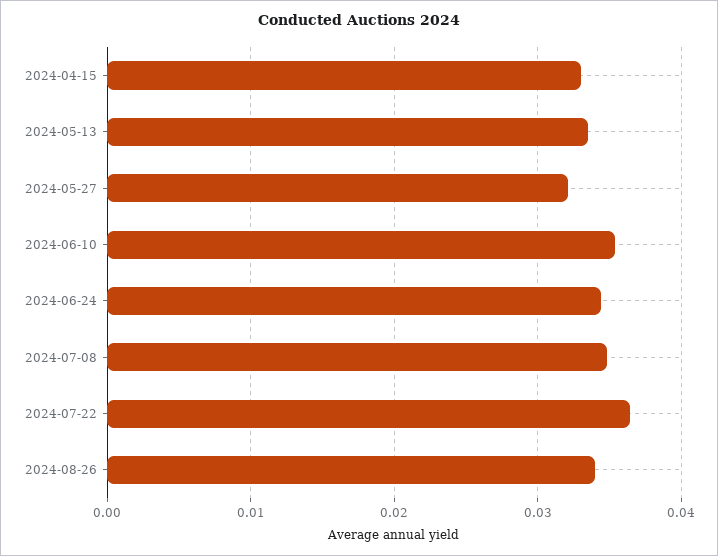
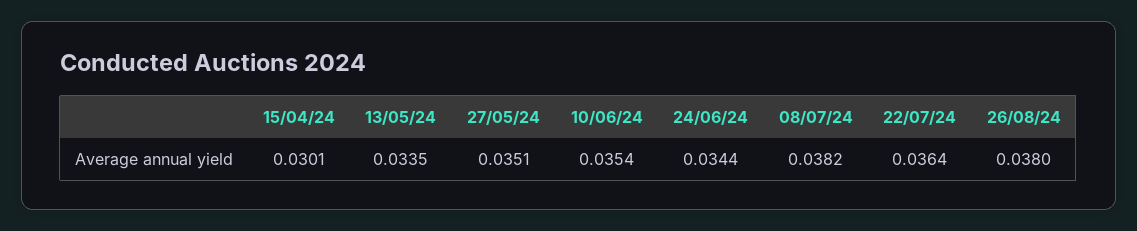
  {
-   "2024-04-15": 0.033,
+   "2024-04-15": 0.0301,
    "2024-05-13": 0.0335,
-   "2024-05-27": 0.032,
+   "2024-05-27": 0.0351,
    "2024-06-10": 0.0354,
    "2024-06-24": 0.0344,
-   "2024-07-08": 0.035,
+   "2024-07-08": 0.0382,
    "2024-07-22": 0.0364,
-   "2024-08-26": 0.034
+   "2024-08-26": 0.038
  }

